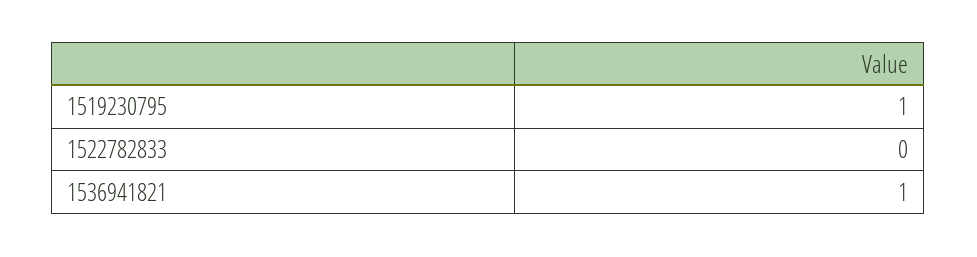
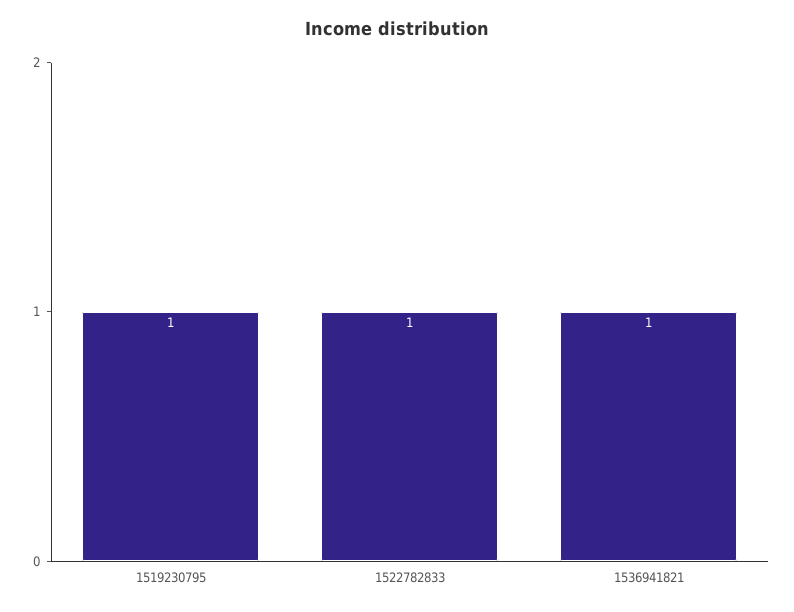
  {
    "1519230795": 1,
-   "1522782833": 0,
+   "1522782833": 1,
    "1536941821": 1
  }

